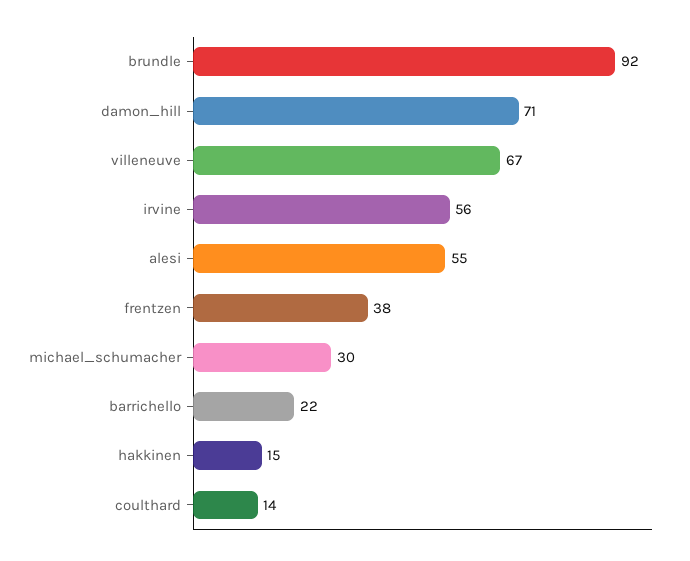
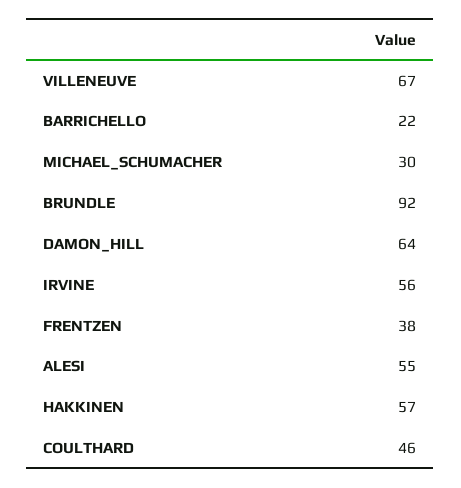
  {
    "brundle": 92,
-   "damon_hill": 71,
+   "damon_hill": 64,
    "villeneuve": 67,
    "irvine": 56,
    "alesi": 55,
    "frentzen": 38,
    "michael_schumacher": 30,
    "barrichello": 22,
-   "hakkinen": 15,
+   "hakkinen": 57,
-   "coulthard": 14
+   "coulthard": 46
  }

